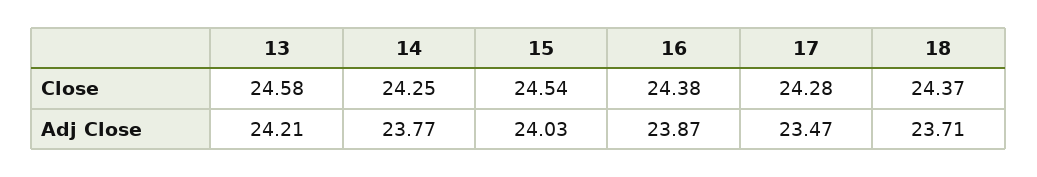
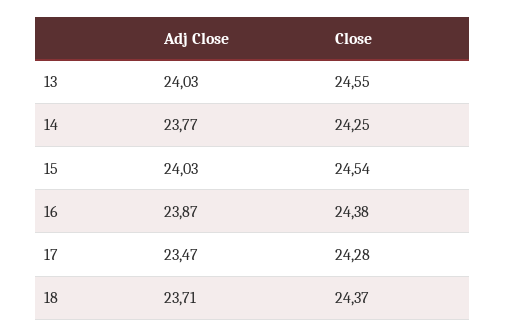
  {
    "13": {
-     "Close": 24.58,
+     "Close": 24.55,
-     "Adj Close": 24.21
+     "Adj Close": 24.03
    },
    "14": {
      "Close": 24.25,
      "Adj Close": 23.77
    },
    "15": {
      "Close": 24.54,
      "Adj Close": 24.03
    },
    "16": {
      "Close": 24.38,
      "Adj Close": 23.87
    },
    "17": {
      "Close": 24.28,
      "Adj Close": 23.47
    },
    "18": {
      "Close": 24.37,
      "Adj Close": 23.71
    }
  }

